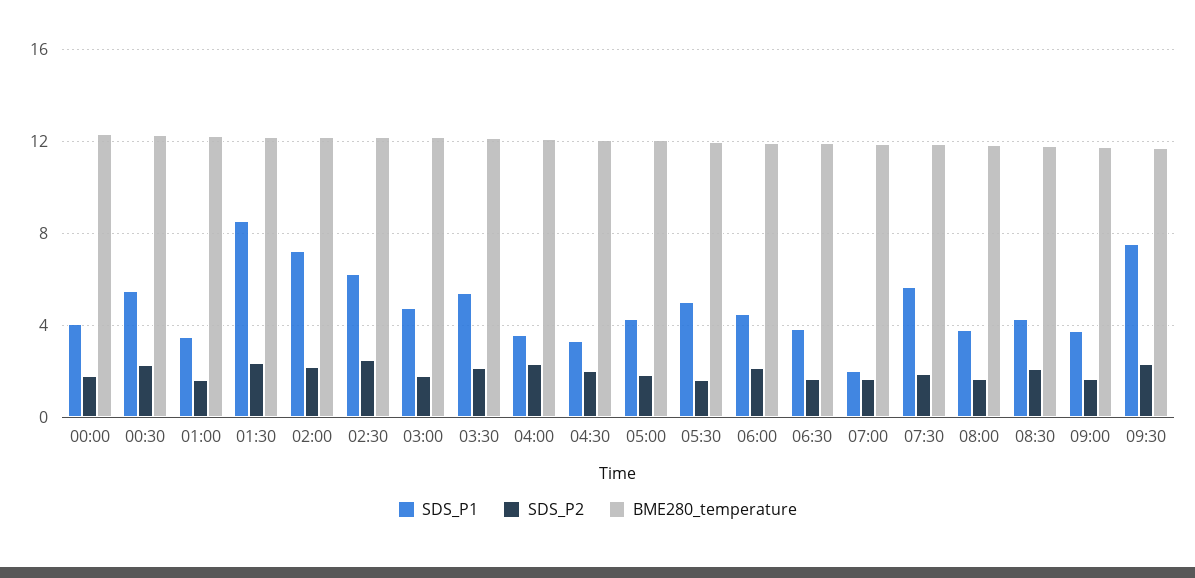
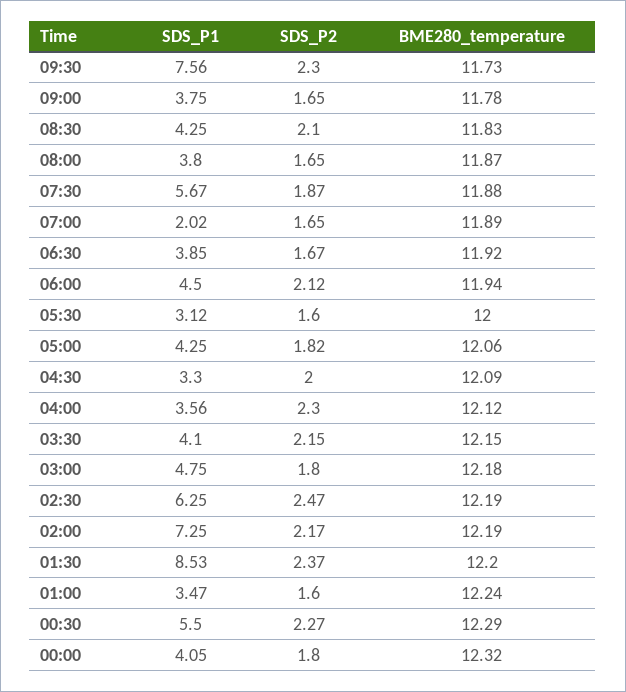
  {
    "SDS_P1": {
      "00:00": 4.05,
      "00:30": 5.5,
      "01:00": 3.47,
      "01:30": 8.53,
      "02:00": 7.25,
      "02:30": 6.25,
      "03:00": 4.75,
-     "03:30": 5.5,
+     "03:30": 4.1,
      "04:00": 3.56,
      "04:30": 3.3,
      "05:00": 4.25,
-     "05:30": 5,
+     "05:30": 3.12,
      "06:00": 4.5,
      "06:30": 3.85,
      "07:00": 2.02,
      "07:30": 5.67,
      "08:00": 3.8,
      "08:30": 4.25,
      "09:00": 3.75,
      "09:30": 7.56
    },
    "SDS_P2": {
      "00:00": 1.8,
      "00:30": 2.27,
      "01:00": 1.6,
      "01:30": 2.37,
      "02:00": 2.17,
      "02:30": 2.47,
      "03:00": 1.8,
      "03:30": 2.15,
      "04:00": 2.3,
      "04:30": 2,
      "05:00": 1.82,
      "05:30": 1.6,
      "06:00": 2.12,
      "06:30": 1.67,
      "07:00": 1.65,
      "07:30": 1.87,
      "08:00": 1.65,
      "08:30": 2.1,
      "09:00": 1.65,
      "09:30": 2.3
    },
    "BME280_temperature": {
      "00:00": 12.32,
      "00:30": 12.29,
      "01:00": 12.24,
      "01:30": 12.2,
      "02:00": 12.19,
      "02:30": 12.19,
      "03:00": 12.18,
      "03:30": 12.15,
      "04:00": 12.12,
      "04:30": 12.09,
      "05:00": 12.06,
      "05:30": 12,
      "06:00": 11.94,
      "06:30": 11.92,
      "07:00": 11.89,
      "07:30": 11.88,
      "08:00": 11.87,
      "08:30": 11.83,
      "09:00": 11.78,
      "09:30": 11.73
    }
  }

